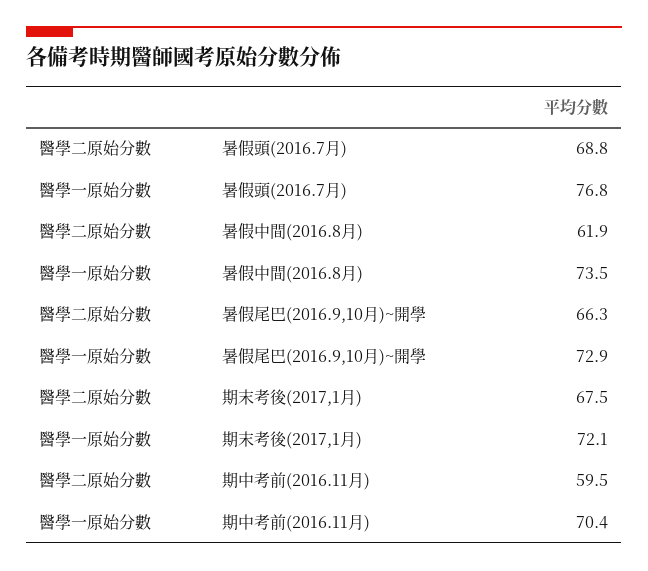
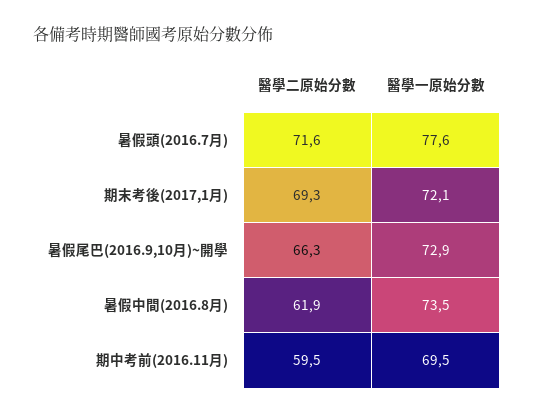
  {
    "醫學二原始分數": {
-     "暑假頭(2016.7月)": 68.8,
+     "暑假頭(2016.7月)": 71.6,
      "暑假中間(2016.8月)": 61.9,
      "暑假尾巴(2016.9,10月)~開學": 66.3,
-     "期末考後(2017,1月)": 67.5,
+     "期末考後(2017,1月)": 69.3,
      "期中考前(2016.11月)": 59.5
    },
    "醫學一原始分數": {
-     "暑假頭(2016.7月)": 76.8,
+     "暑假頭(2016.7月)": 77.6,
      "暑假中間(2016.8月)": 73.5,
      "暑假尾巴(2016.9,10月)~開學": 72.9,
      "期末考後(2017,1月)": 72.1,
-     "期中考前(2016.11月)": 70.4
+     "期中考前(2016.11月)": 69.5
    }
  }

